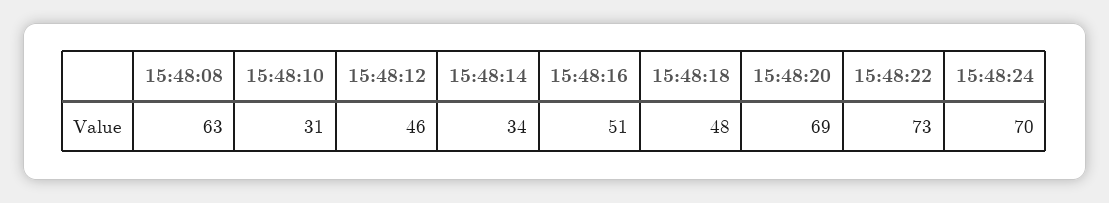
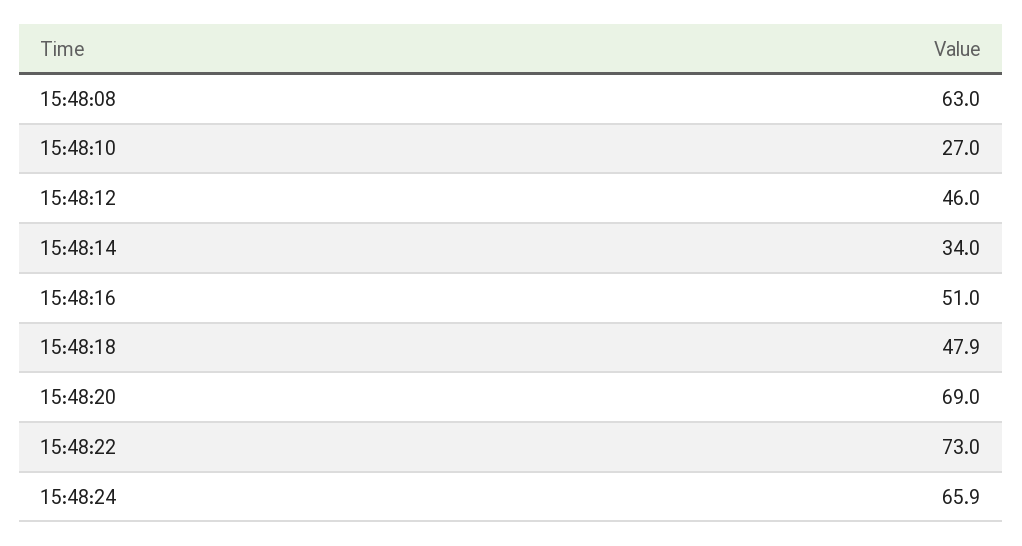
  {
    "15:48:08": 63,
-   "15:48:10": 31,
+   "15:48:10": 27,
    "15:48:12": 46,
    "15:48:14": 34,
    "15:48:16": 51,
    "15:48:18": 47.9,
    "15:48:20": 69,
    "15:48:22": 73,
-   "15:48:24": 70
+   "15:48:24": 65.9
  }

